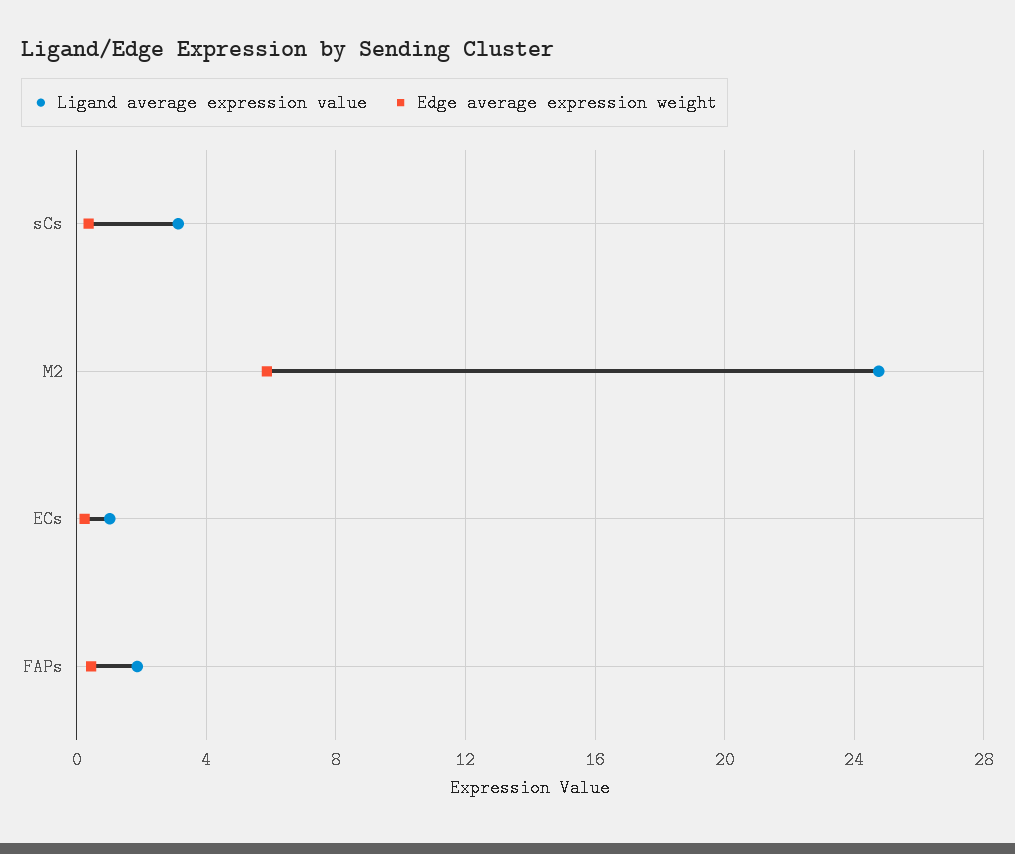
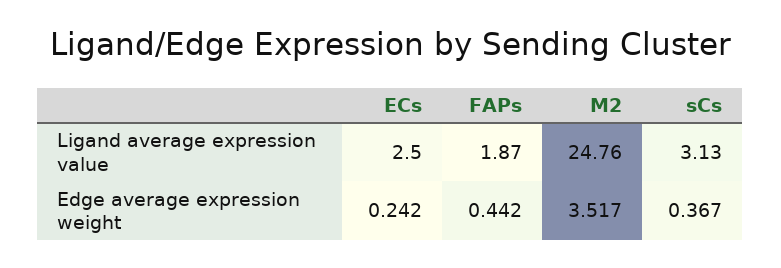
  {
    "Ligand average expression value": {
      "sCs": 3.13,
      "M2": 24.76,
-     "ECs": 1,
+     "ECs": 2.5,
      "FAPs": 1.87
    },
    "Edge average expression weight": {
      "sCs": 0.367,
-     "M2": 6,
+     "M2": 3.517,
      "ECs": 0.242,
      "FAPs": 0.442
    }
  }

